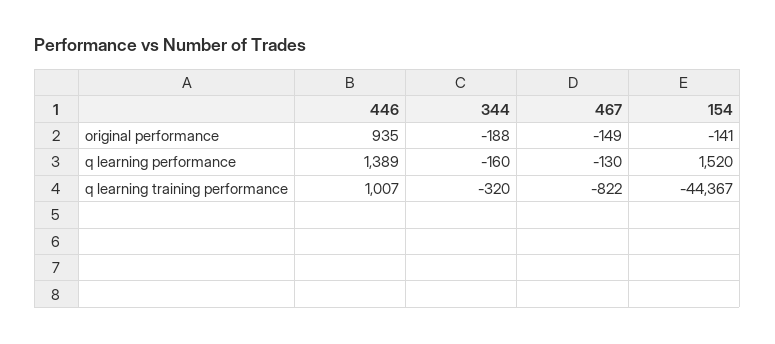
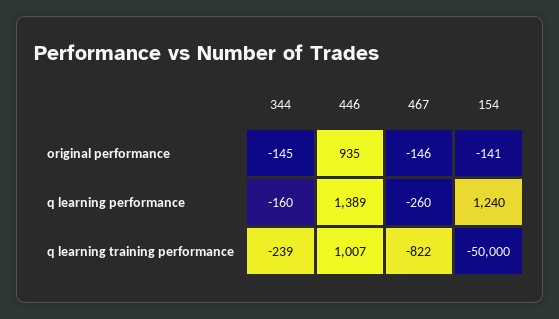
  {
    "446": {
      "original performance": 935,
      "q learning performance": 1389,
      "q learning training performance": 1007
    },
    "344": {
-     "original performance": -188,
+     "original performance": -145,
      "q learning performance": -160,
-     "q learning training performance": -320
+     "q learning training performance": -239
    },
    "467": {
-     "original performance": -149,
+     "original performance": -146,
-     "q learning performance": -130,
+     "q learning performance": -260,
      "q learning training performance": -822
    },
    "154": {
      "original performance": -141,
-     "q learning performance": 1520,
+     "q learning performance": 1240,
-     "q learning training performance": -44367
+     "q learning training performance": -50000
    }
  }

